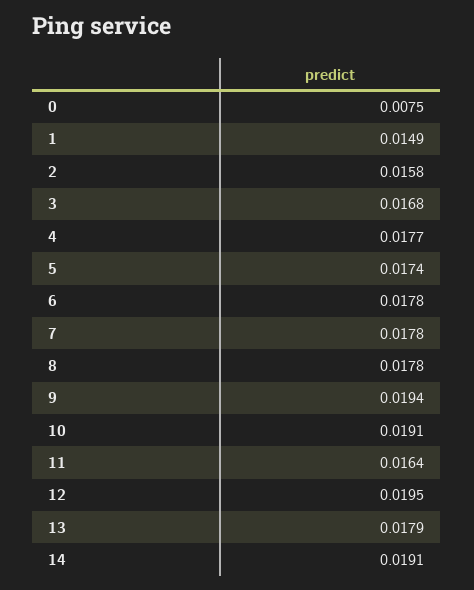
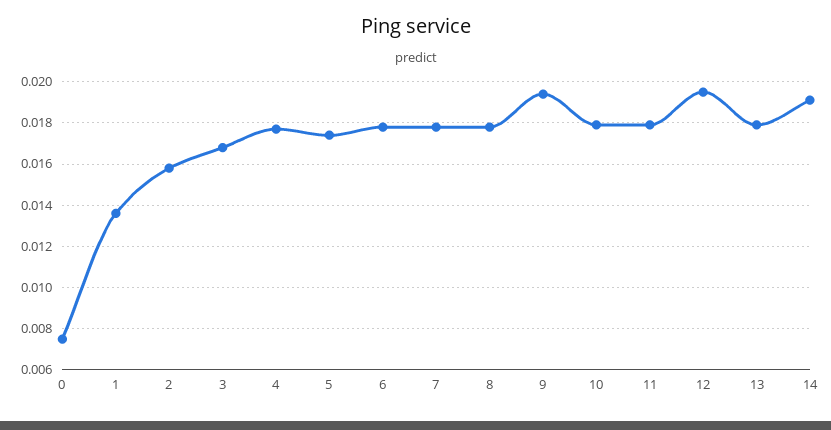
  {
    "0": 0.0075,
-   "1": 0.0149,
+   "1": 0.0135,
    "2": 0.0158,
    "3": 0.0168,
    "4": 0.0177,
    "5": 0.0174,
    "6": 0.0178,
    "7": 0.0178,
    "8": 0.0178,
    "9": 0.0194,
-   "10": 0.0191,
+   "10": 0.018,
-   "11": 0.0164,
+   "11": 0.018,
    "12": 0.0195,
    "13": 0.0179,
    "14": 0.0191
  }

